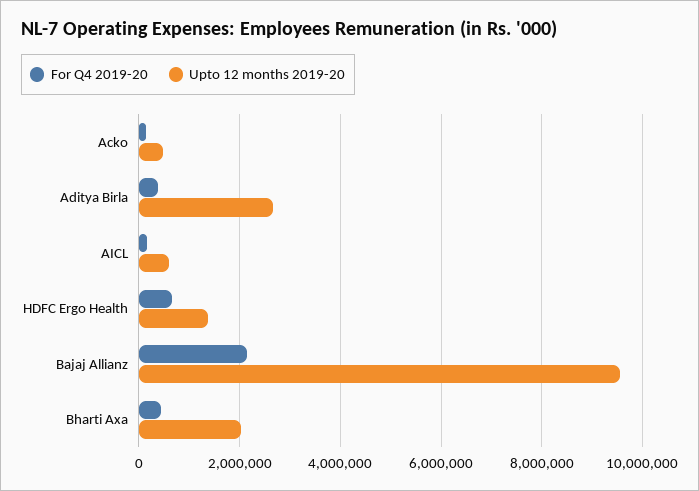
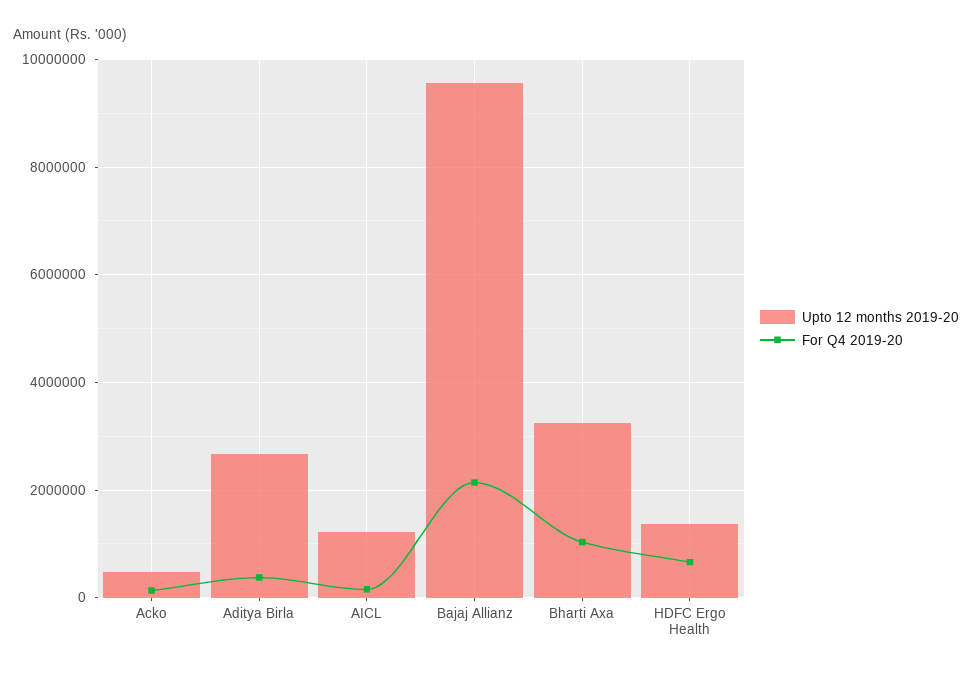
  {
    "For Q4 2019-20": {
      "Acko": 200000,
      "Aditya Birla": 400000,
      "AICL": 200000,
      "HDFC Ergo Health": 600000,
      "Bajaj Allianz": 2200000,
-     "Bharti Axa": 400000
+     "Bharti Axa": 1000000
    },
    "Upto 12 months 2019-20": {
      "Acko": 400000,
      "Aditya Birla": 2600000,
-     "AICL": 600000,
+     "AICL": 1200000,
      "HDFC Ergo Health": 1400000,
      "Bajaj Allianz": 9600000,
-     "Bharti Axa": 2000000
+     "Bharti Axa": 3200000
    }
  }

